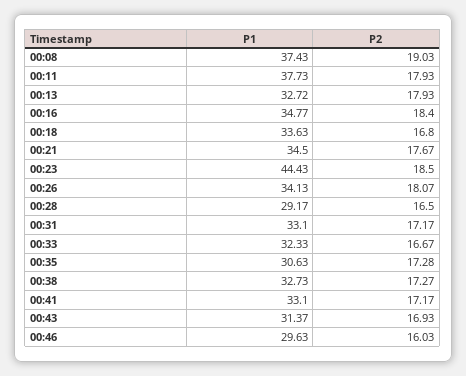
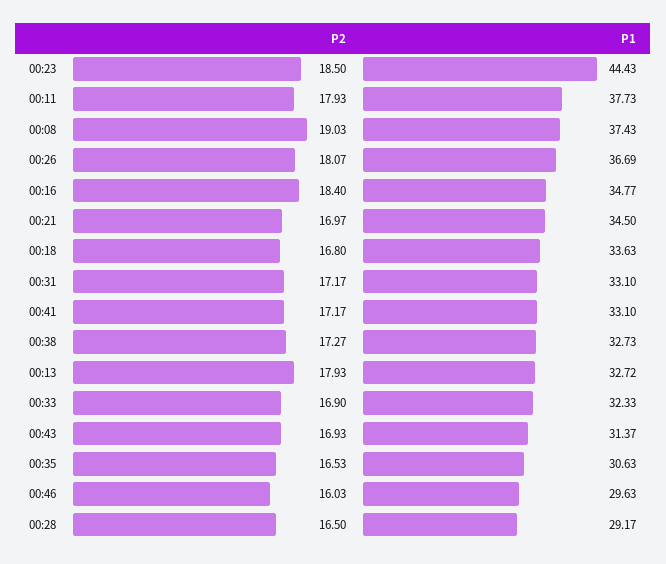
  {
    "P1": {
      "00:08": 37.43,
      "00:11": 37.73,
      "00:13": 32.72,
      "00:16": 34.77,
      "00:18": 33.63,
      "00:21": 34.5,
      "00:23": 44.43,
-     "00:26": 34.13,
+     "00:26": 36.69,
      "00:28": 29.17,
      "00:31": 33.1,
      "00:33": 32.33,
      "00:35": 30.63,
      "00:38": 32.73,
      "00:41": 33.1,
      "00:43": 31.37,
      "00:46": 29.63
    },
    "P2": {
      "00:08": 19.03,
      "00:11": 17.93,
      "00:13": 17.93,
      "00:16": 18.4,
      "00:18": 16.8,
-     "00:21": 17.67,
+     "00:21": 16.97,
      "00:23": 18.5,
      "00:26": 18.07,
      "00:28": 16.5,
      "00:31": 17.17,
-     "00:33": 16.67,
+     "00:33": 16.9,
-     "00:35": 17.28,
+     "00:35": 16.53,
      "00:38": 17.27,
      "00:41": 17.17,
      "00:43": 16.93,
      "00:46": 16.03
    }
  }

